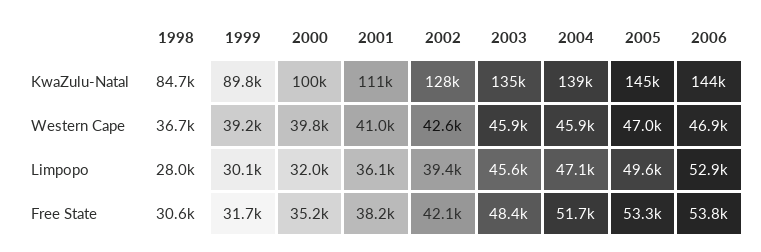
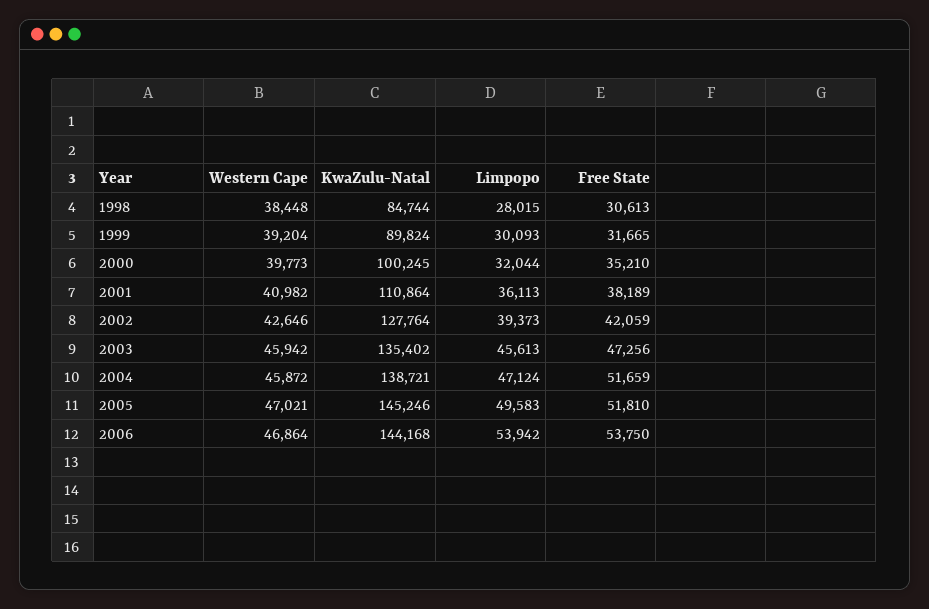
  {
    "1998": {
      "KwaZulu-Natal": 84744,
-     "Western Cape": 36700,
+     "Western Cape": 38448,
      "Limpopo": 28015,
      "Free State": 30613
    },
    "1999": {
      "KwaZulu-Natal": 89824,
      "Western Cape": 39204,
      "Limpopo": 30093,
      "Free State": 31665
    },
    "2000": {
      "KwaZulu-Natal": 100245,
      "Western Cape": 39773,
      "Limpopo": 32044,
      "Free State": 35210
    },
    "2001": {
      "KwaZulu-Natal": 110864,
      "Western Cape": 40982,
      "Limpopo": 36113,
      "Free State": 38189
    },
    "2002": {
      "KwaZulu-Natal": 127764,
      "Western Cape": 42646,
      "Limpopo": 39373,
      "Free State": 42059
    },
    "2003": {
      "KwaZulu-Natal": 135402,
      "Western Cape": 45942,
      "Limpopo": 45613,
-     "Free State": 48400
+     "Free State": 47256
    },
    "2004": {
      "KwaZulu-Natal": 138721,
      "Western Cape": 45872,
      "Limpopo": 47124,
      "Free State": 51659
    },
    "2005": {
      "KwaZulu-Natal": 145246,
      "Western Cape": 47021,
      "Limpopo": 49583,
-     "Free State": 53300
+     "Free State": 51810
    },
    "2006": {
      "KwaZulu-Natal": 144168,
      "Western Cape": 46864,
-     "Limpopo": 52900,
+     "Limpopo": 53942,
      "Free State": 53750
    }
  }

